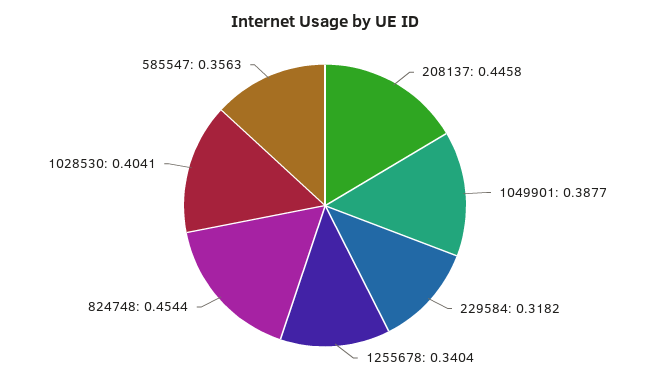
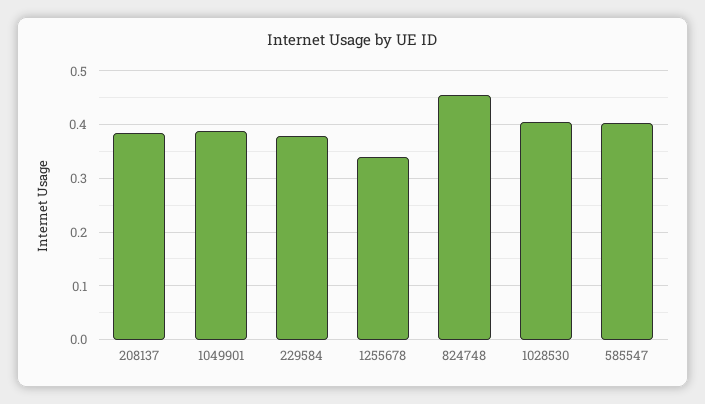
  {
-   "208137": 0.4458,
+   "208137": 0.38,
    "1049901": 0.3877,
-   "229584": 0.3182,
+   "229584": 0.38,
    "1255678": 0.3404,
    "824748": 0.4544,
    "1028530": 0.4041,
-   "585547": 0.3563
+   "585547": 0.4
  }

